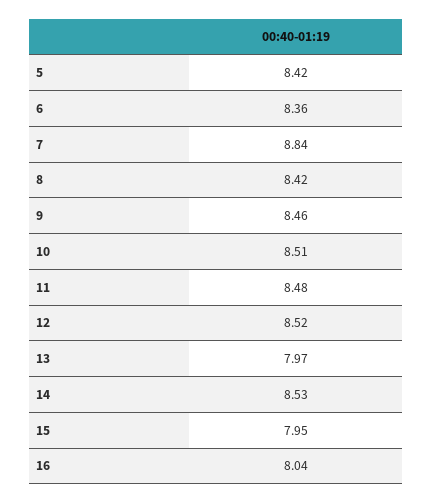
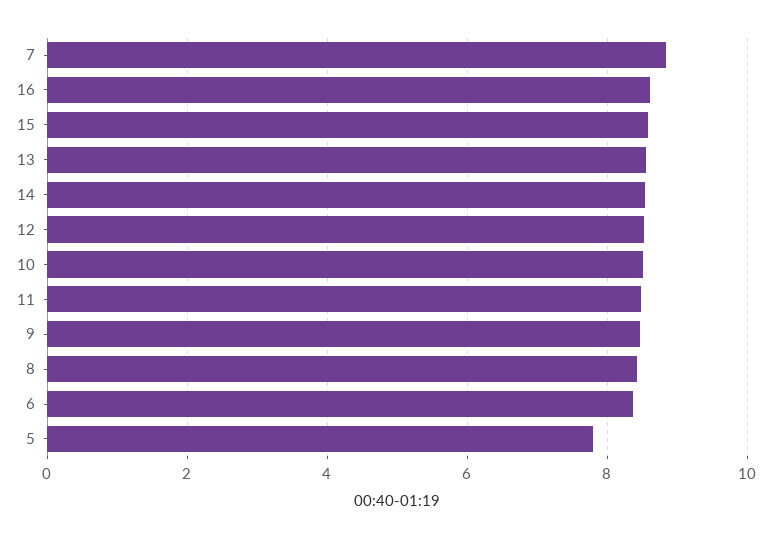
  {
-   "5": 8.42,
+   "5": 7.8,
    "6": 8.36,
    "7": 8.84,
    "8": 8.42,
    "9": 8.46,
    "10": 8.51,
    "11": 8.48,
    "12": 8.52,
-   "13": 7.97,
+   "13": 8.6,
    "14": 8.53,
-   "15": 7.95,
+   "15": 8.6,
-   "16": 8.04
+   "16": 8.6
  }

